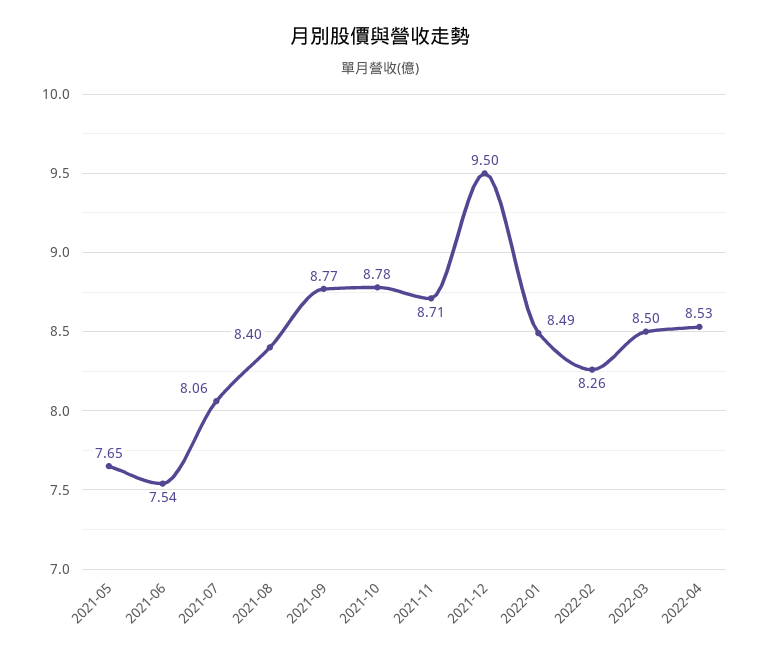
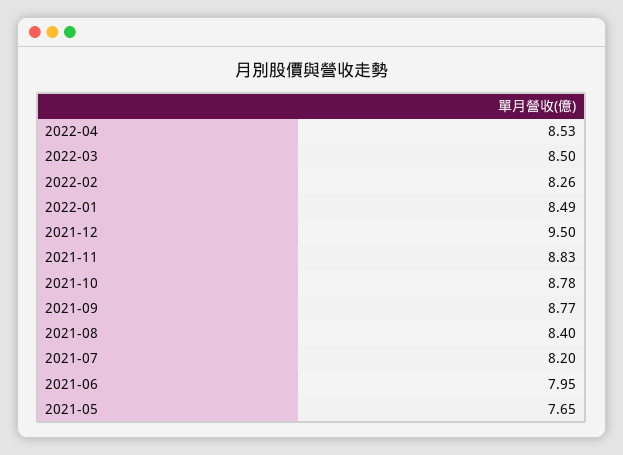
  {
    "2021-05": 7.65,
-   "2021-06": 7.54,
+   "2021-06": 7.95,
-   "2021-07": 8.06,
+   "2021-07": 8.2,
    "2021-08": 8.4,
    "2021-09": 8.77,
    "2021-10": 8.78,
-   "2021-11": 8.71,
+   "2021-11": 8.83,
    "2021-12": 9.5,
    "2022-01": 8.49,
    "2022-02": 8.26,
    "2022-03": 8.5,
    "2022-04": 8.53
  }

